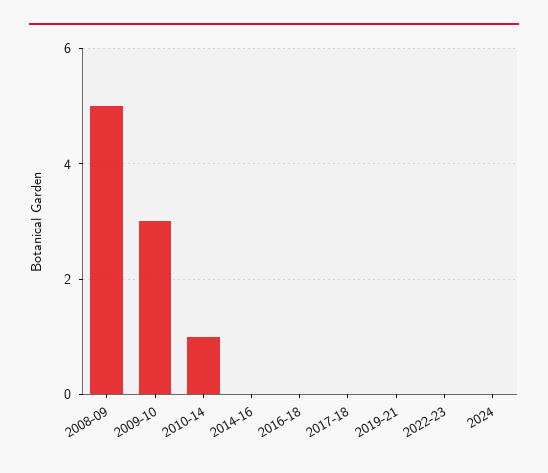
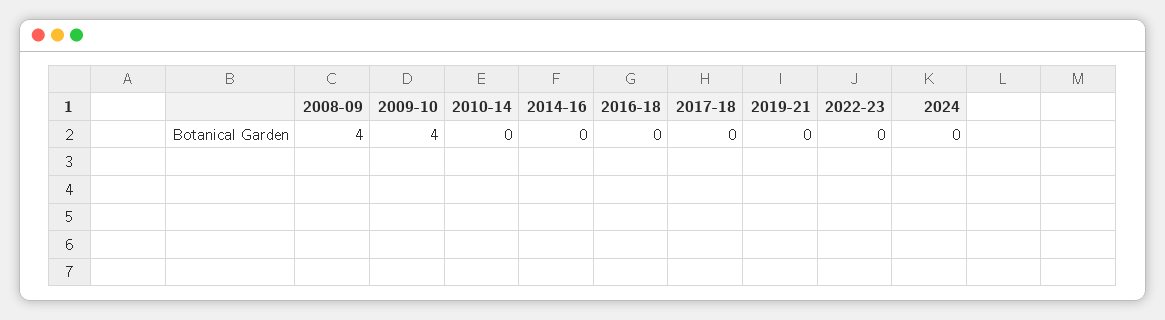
  {
-   "2008-09": 5,
+   "2008-09": 4,
-   "2009-10": 3,
+   "2009-10": 4,
-   "2010-14": 1,
+   "2010-14": 0,
    "2014-16": 0,
    "2016-18": 0,
    "2017-18": 0,
    "2019-21": 0,
    "2022-23": 0,
    "2024": 0
  }

